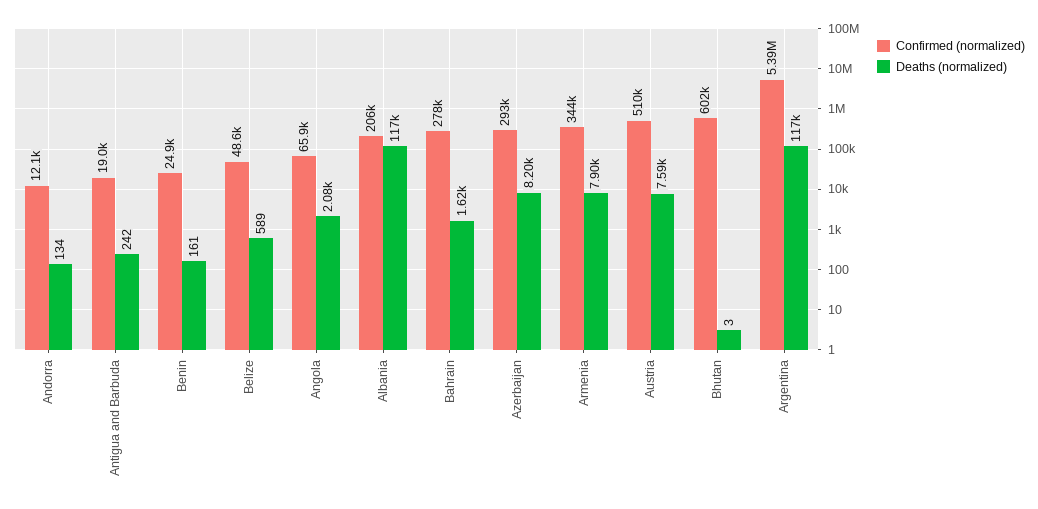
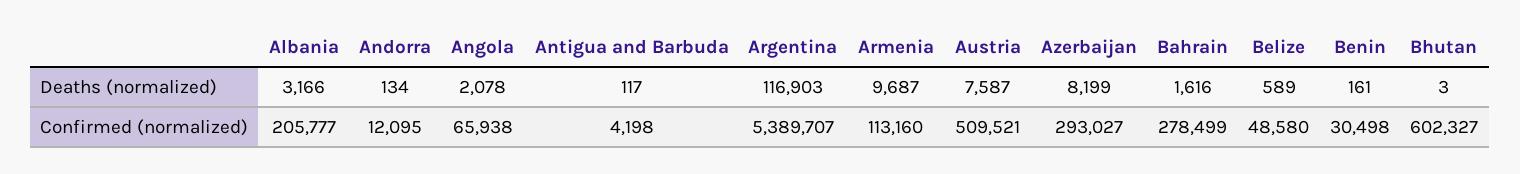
  {
    "Confirmed (normalized)": {
      "Andorra": 12095,
-     "Antigua and Barbuda": 19000,
+     "Antigua and Barbuda": 4198,
-     "Benin": 24900,
+     "Benin": 30498,
      "Belize": 48580,
      "Angola": 65938,
      "Albania": 205777,
      "Bahrain": 278499,
      "Azerbaijan": 293027,
-     "Armenia": 344000,
+     "Armenia": 113160,
      "Austria": 509521,
      "Bhutan": 602327,
      "Argentina": 5389707
    },
    "Deaths (normalized)": {
      "Andorra": 134,
-     "Antigua and Barbuda": 242,
+     "Antigua and Barbuda": 117,
      "Benin": 161,
      "Belize": 589,
      "Angola": 2078,
-     "Albania": 117000,
+     "Albania": 3166,
      "Bahrain": 1616,
      "Azerbaijan": 8199,
-     "Armenia": 7900,
+     "Armenia": 9687,
      "Austria": 7587,
      "Bhutan": 3,
      "Argentina": 116903
    }
  }

